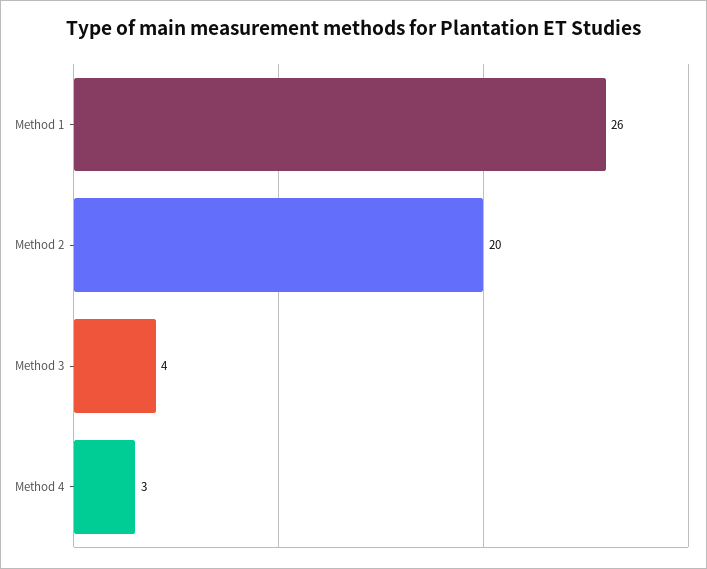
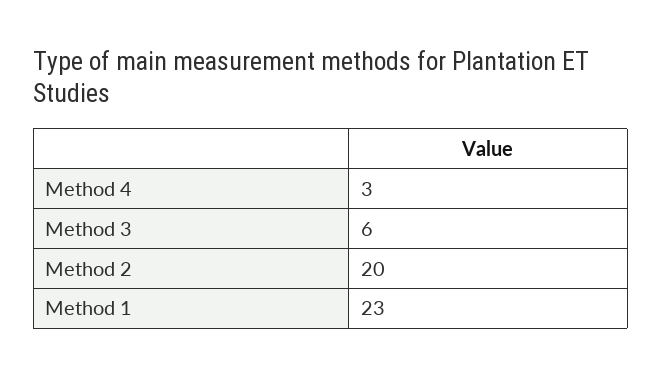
  {
-   "Method 1": 26,
+   "Method 1": 23,
    "Method 2": 20,
-   "Method 3": 4,
+   "Method 3": 6,
    "Method 4": 3
  }

